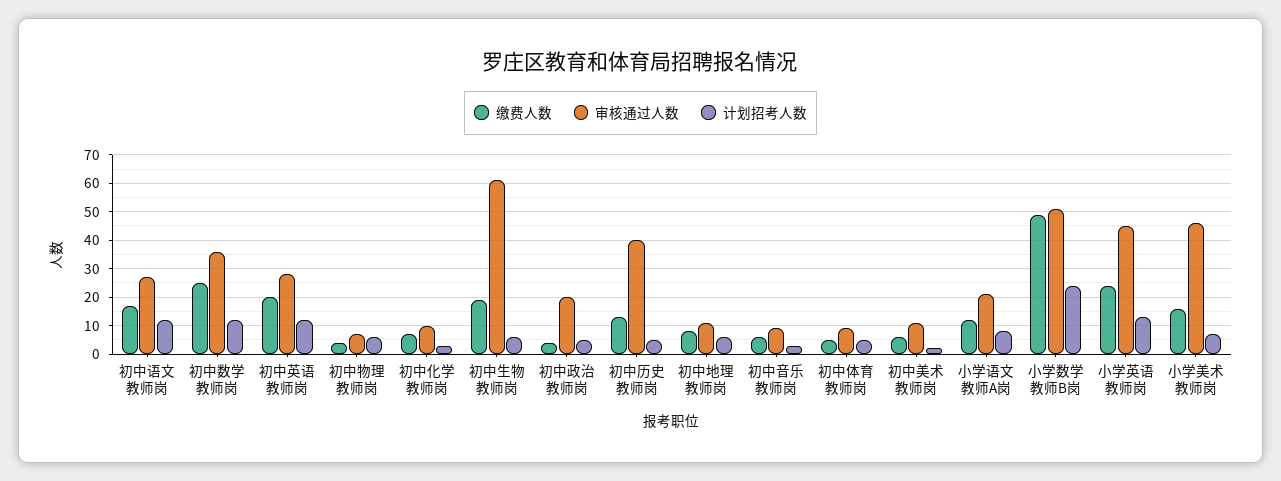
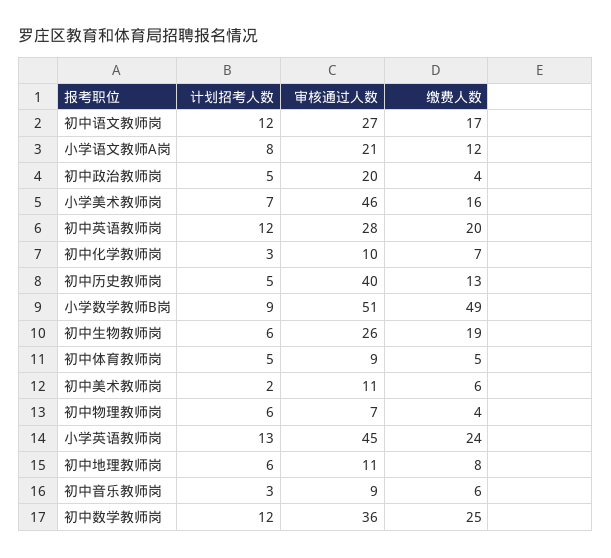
  {
    "缴费人数": {
      "初中语文教师岗": 17,
      "初中数学教师岗": 25,
      "初中英语教师岗": 20,
      "初中物理教师岗": 4,
      "初中化学教师岗": 7,
      "初中生物教师岗": 19,
      "初中政治教师岗": 4,
      "初中历史教师岗": 13,
      "初中地理教师岗": 8,
      "初中音乐教师岗": 6,
      "初中体育教师岗": 5,
      "初中美术教师岗": 6,
      "小学语文教师A岗": 12,
      "小学数学教师B岗": 49,
      "小学英语教师岗": 24,
      "小学美术教师岗": 16
    },
    "审核通过人数": {
      "初中语文教师岗": 27,
      "初中数学教师岗": 36,
      "初中英语教师岗": 28,
      "初中物理教师岗": 7,
      "初中化学教师岗": 10,
-     "初中生物教师岗": 60,
+     "初中生物教师岗": 26,
      "初中政治教师岗": 20,
      "初中历史教师岗": 40,
      "初中地理教师岗": 11,
      "初中音乐教师岗": 9,
      "初中体育教师岗": 9,
      "初中美术教师岗": 11,
      "小学语文教师A岗": 21,
      "小学数学教师B岗": 51,
      "小学英语教师岗": 45,
      "小学美术教师岗": 46
    },
    "计划招考人数": {
      "初中语文教师岗": 12,
      "初中数学教师岗": 12,
      "初中英语教师岗": 12,
      "初中物理教师岗": 6,
      "初中化学教师岗": 3,
      "初中生物教师岗": 6,
      "初中政治教师岗": 5,
      "初中历史教师岗": 5,
      "初中地理教师岗": 6,
      "初中音乐教师岗": 3,
      "初中体育教师岗": 5,
      "初中美术教师岗": 2,
      "小学语文教师A岗": 8,
-     "小学数学教师B岗": 25,
+     "小学数学教师B岗": 9,
      "小学英语教师岗": 13,
      "小学美术教师岗": 7
    }
  }

